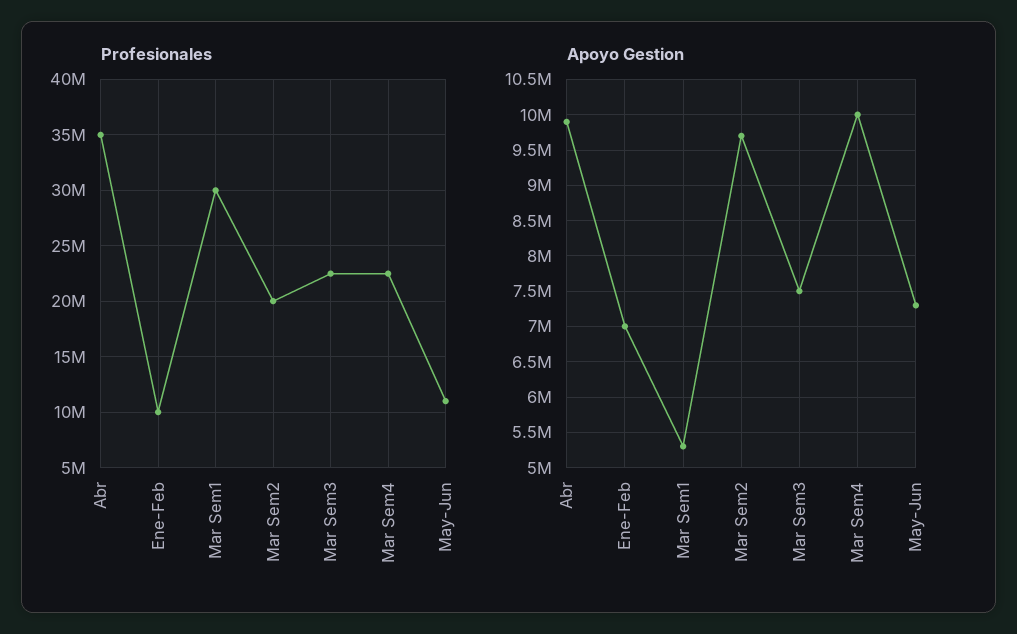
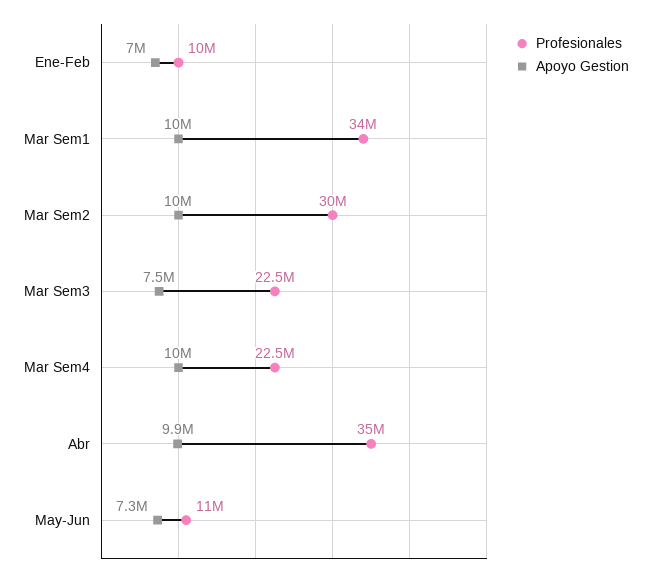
  {
    "Profesionales": {
      "Abr": 35000000,
      "Ene-Feb": 10000000,
-     "Mar Sem1": 30000000,
+     "Mar Sem1": 34000000,
-     "Mar Sem2": 20000000,
+     "Mar Sem2": 30000000,
      "Mar Sem3": 22500000,
      "Mar Sem4": 22500000,
      "May-Jun": 11000000
    },
    "Apoyo Gestion": {
      "Abr": 9900000,
      "Ene-Feb": 7000000,
-     "Mar Sem1": 5300000,
+     "Mar Sem1": 10000000,
-     "Mar Sem2": 9700000,
+     "Mar Sem2": 10000000,
      "Mar Sem3": 7500000,
      "Mar Sem4": 10000000,
      "May-Jun": 7300000
    }
  }

